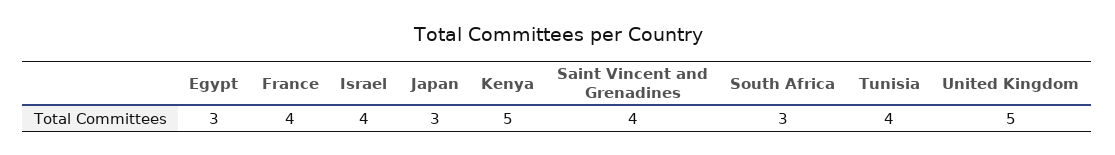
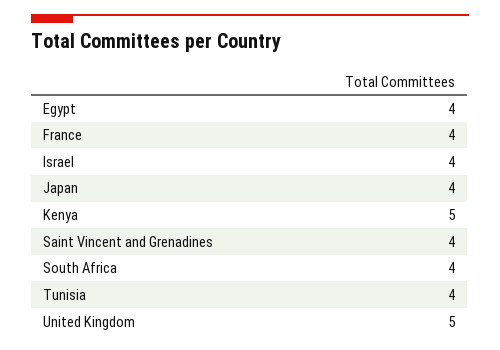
  {
-   "Egypt": 3,
+   "Egypt": 4,
    "France": 4,
    "Israel": 4,
-   "Japan": 3,
+   "Japan": 4,
    "Kenya": 5,
    "Saint Vincent and Grenadines": 4,
-   "South Africa": 3,
+   "South Africa": 4,
    "Tunisia": 4,
    "United Kingdom": 5
  }

